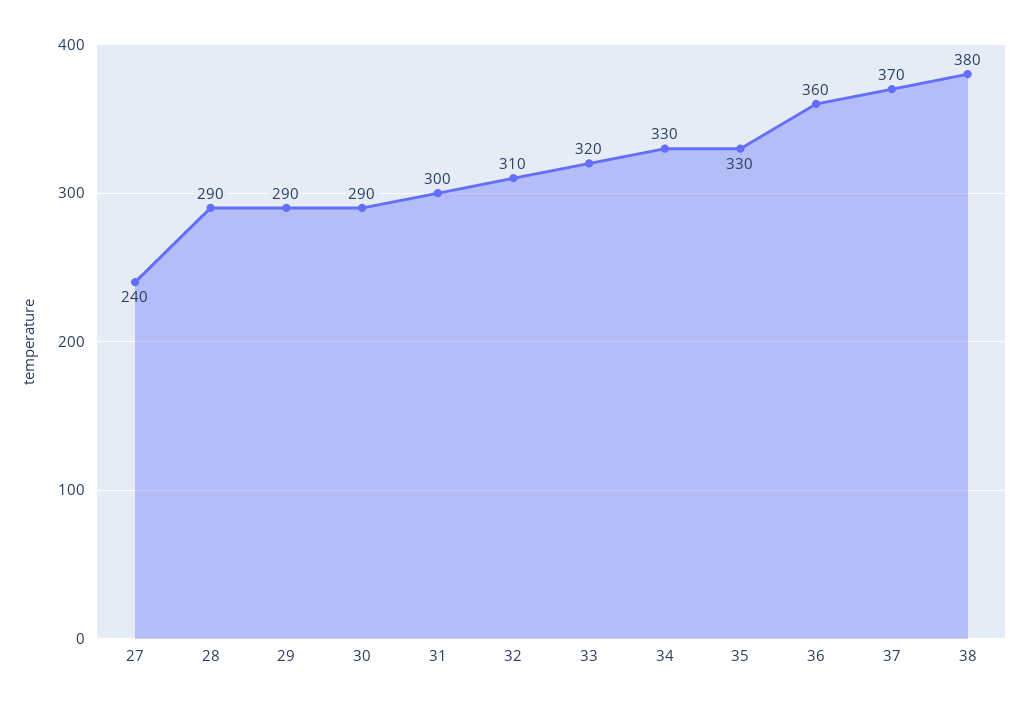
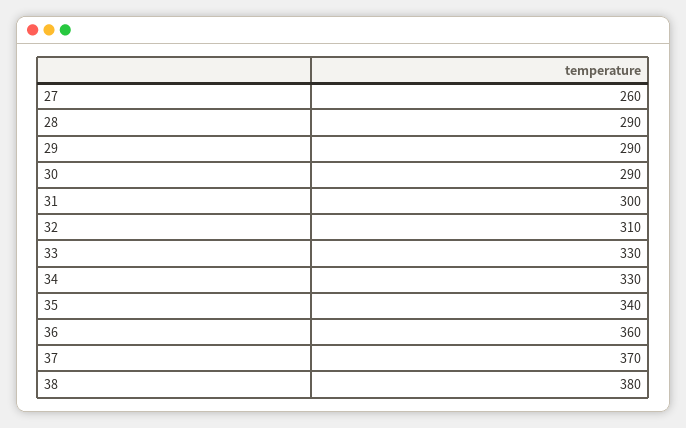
  {
-   "27": 240,
+   "27": 260,
    "28": 290,
    "29": 290,
    "30": 290,
    "31": 300,
    "32": 310,
-   "33": 320,
+   "33": 330,
    "34": 330,
-   "35": 330,
+   "35": 340,
    "36": 360,
    "37": 370,
    "38": 380
  }

